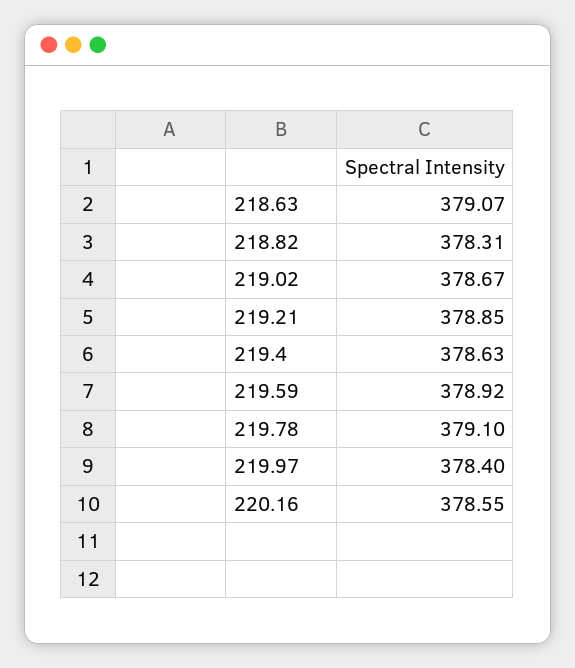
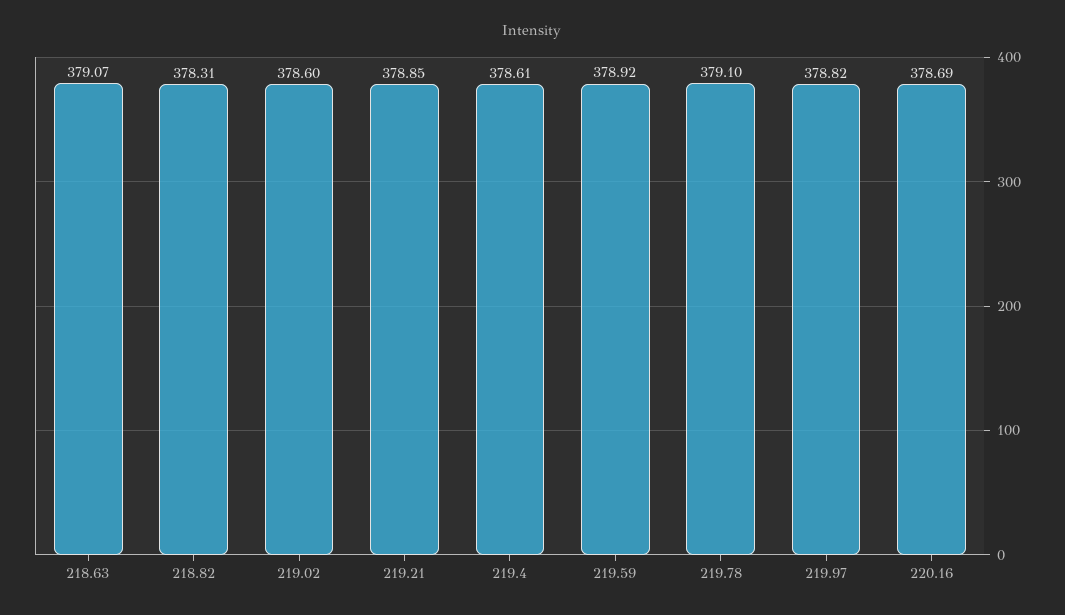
  {
    "218.63": 379.07,
    "218.82": 378.31,
-   "219.02": 378.67,
+   "219.02": 378.6,
    "219.21": 378.85,
-   "219.4": 378.63,
+   "219.4": 378.61,
    "219.59": 378.92,
    "219.78": 379.1,
-   "219.97": 378.4,
+   "219.97": 378.82,
-   "220.16": 378.55
+   "220.16": 378.69
  }

